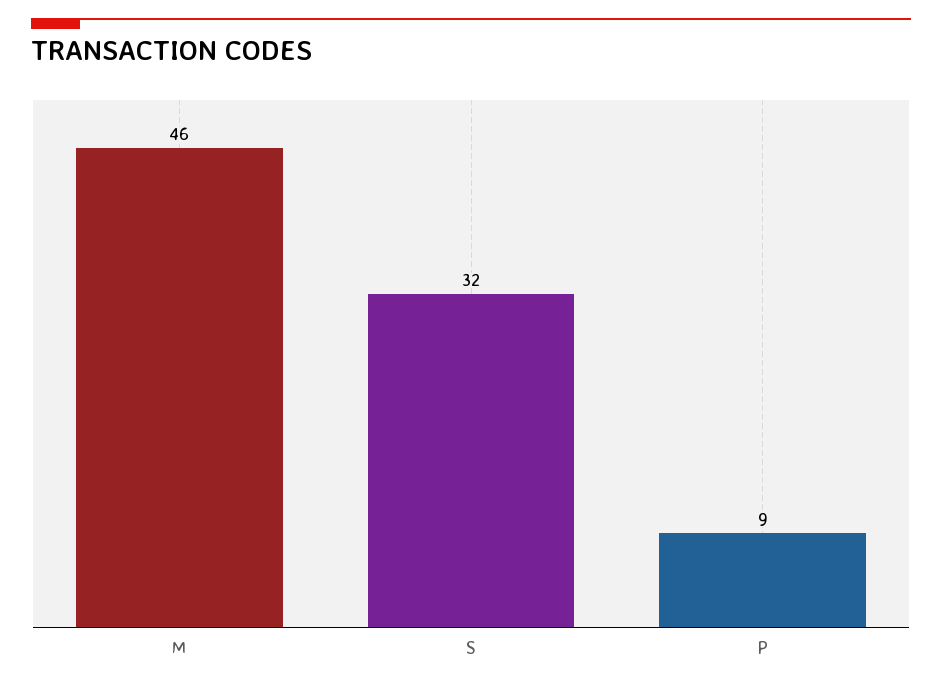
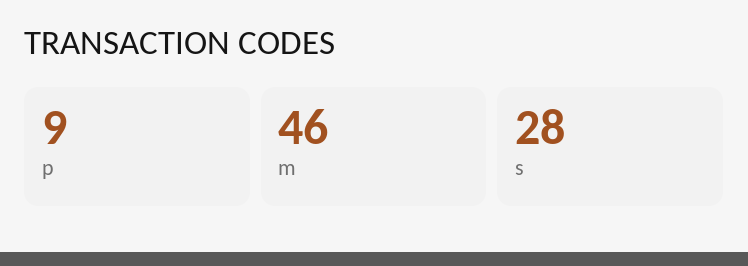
  {
    "M": 46,
-   "S": 32,
+   "S": 28,
    "P": 9
  }

